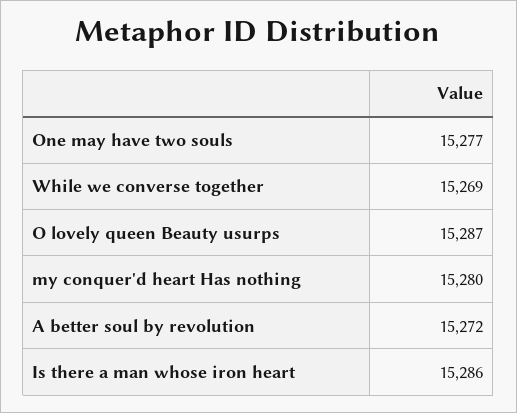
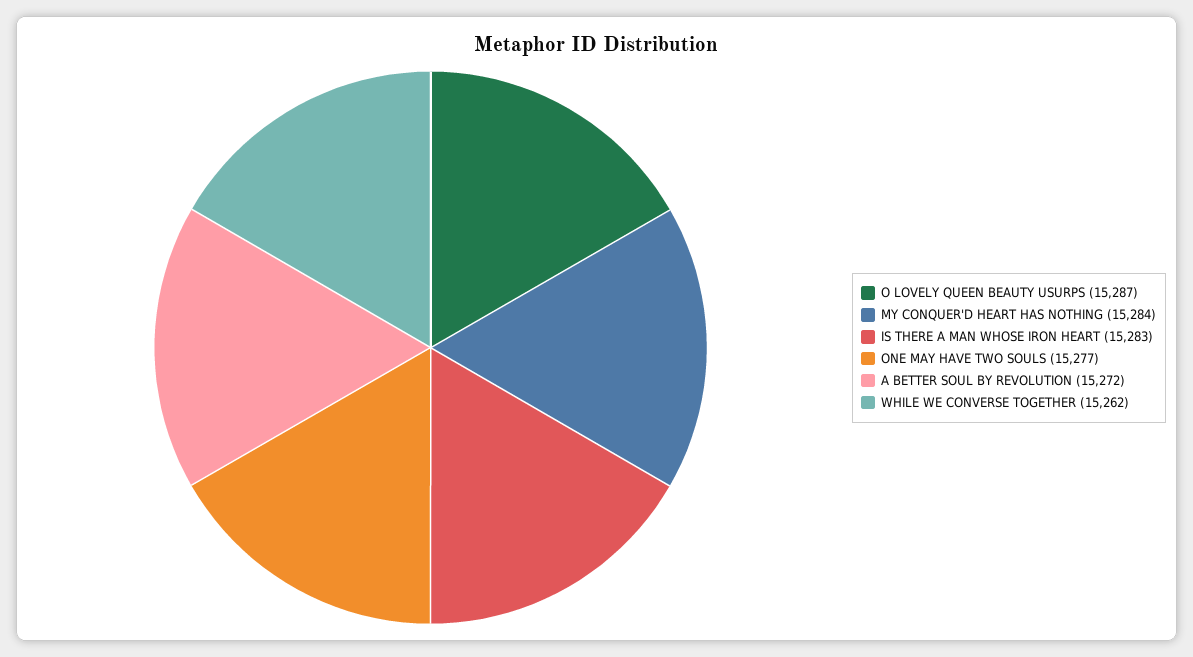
  {
    "One may have two souls": 15277,
-   "While we converse together": 15269,
+   "While we converse together": 15262,
    "O lovely queen Beauty usurps": 15287,
-   "my conquer'd heart Has nothing": 15280,
+   "my conquer'd heart Has nothing": 15284,
    "A better soul by revolution": 15272,
-   "Is there a man whose iron heart": 15286
+   "Is there a man whose iron heart": 15283
  }

